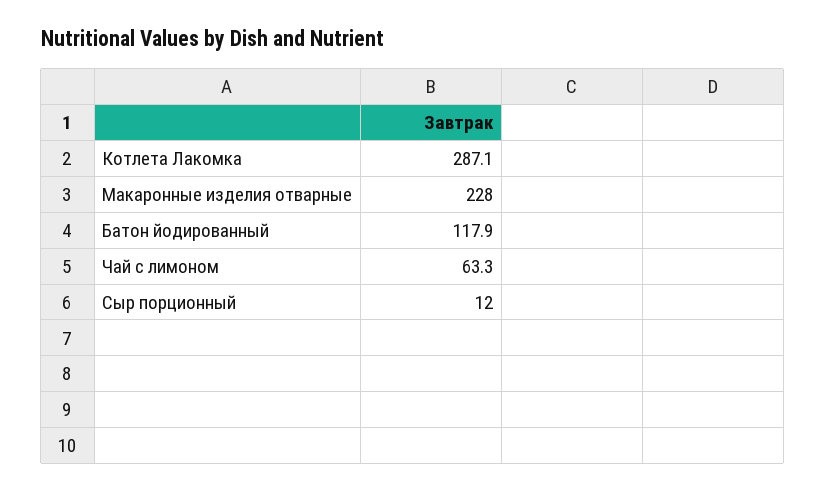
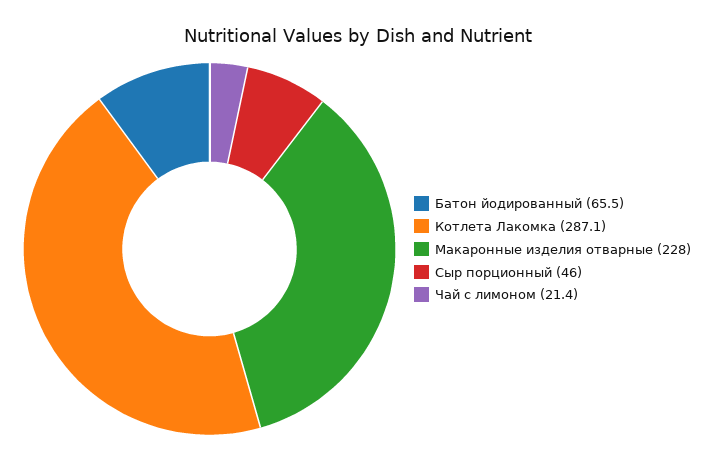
  {
    "Котлета Лакомка": 287.1,
    "Макаронные изделия отварные": 228,
-   "Батон йодированный": 117.9,
+   "Батон йодированный": 65.5,
-   "Чай с лимоном": 63.3,
+   "Чай с лимоном": 21.4,
-   "Сыр порционный": 12
+   "Сыр порционный": 46
  }

